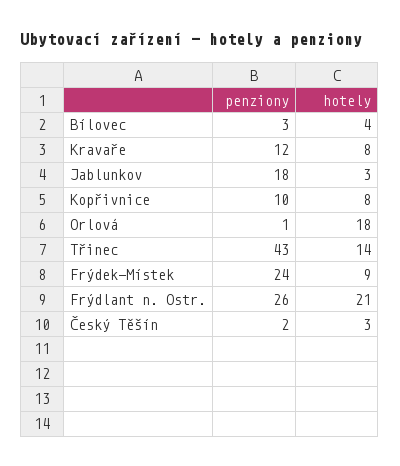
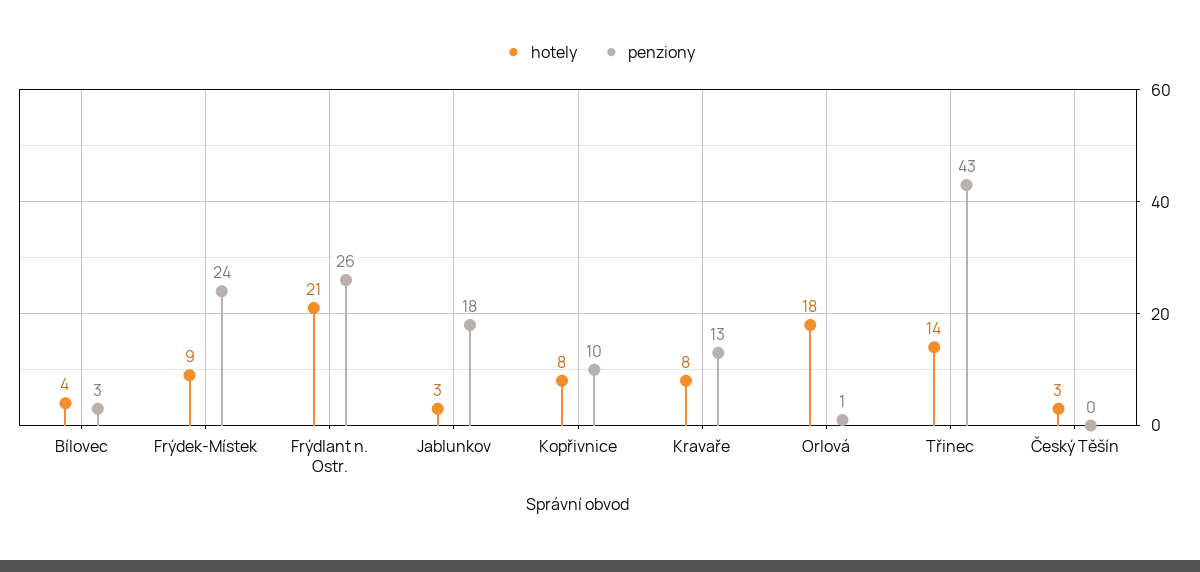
  {
    "penziony": {
      "Bílovec": 3,
-     "Kravaře": 12,
+     "Kravaře": 13,
      "Jablunkov": 18,
      "Kopřivnice": 10,
      "Orlová": 1,
      "Třinec": 43,
      "Frýdek-Místek": 24,
      "Frýdlant n. Ostr.": 26,
-     "Český Těšín": 2
+     "Český Těšín": 0
    },
    "hotely": {
      "Bílovec": 4,
      "Kravaře": 8,
      "Jablunkov": 3,
      "Kopřivnice": 8,
      "Orlová": 18,
      "Třinec": 14,
      "Frýdek-Místek": 9,
      "Frýdlant n. Ostr.": 21,
      "Český Těšín": 3
    }
  }

